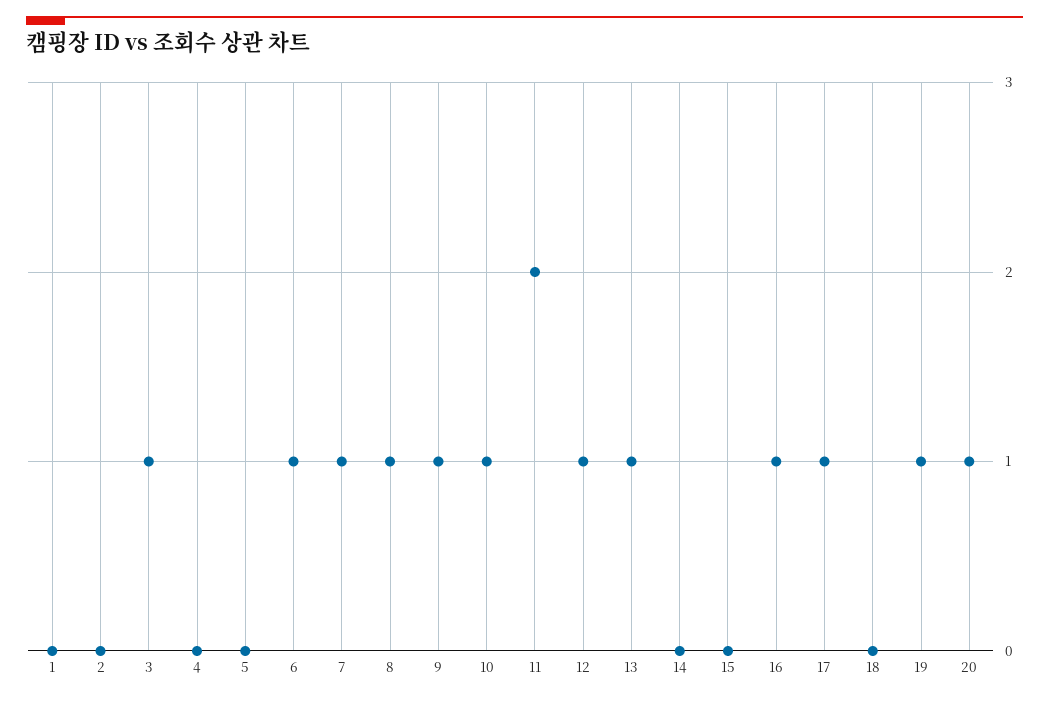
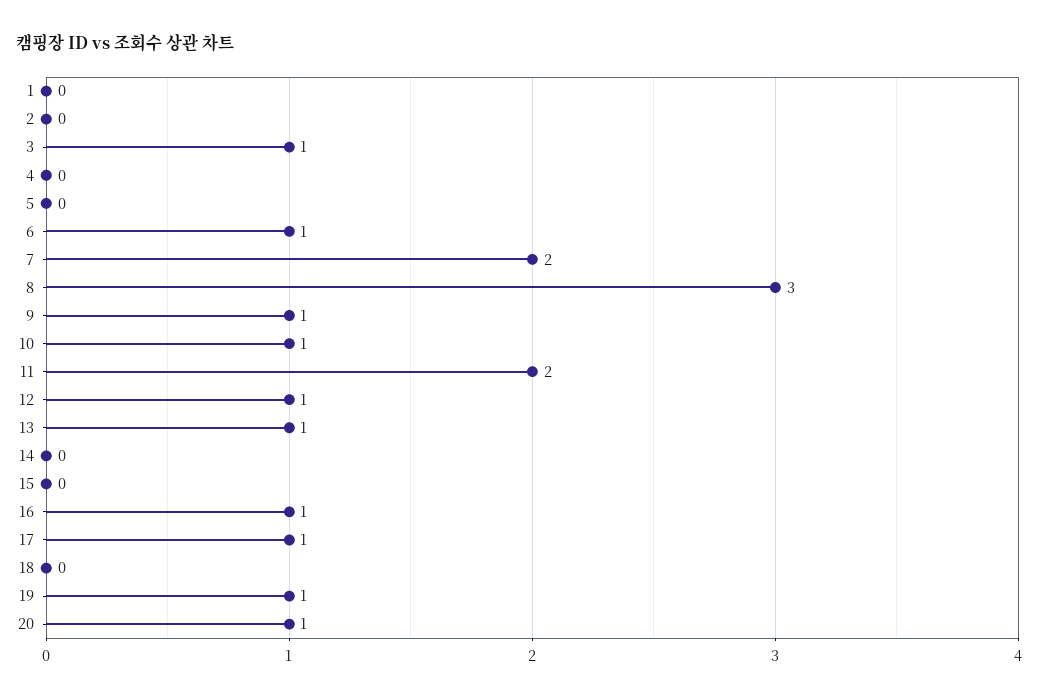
  {
    "1": 0,
    "2": 0,
    "3": 1,
    "4": 0,
    "5": 0,
    "6": 1,
-   "7": 1,
+   "7": 2,
-   "8": 1,
+   "8": 3,
    "9": 1,
    "10": 1,
    "11": 2,
    "12": 1,
    "13": 1,
    "14": 0,
    "15": 0,
    "16": 1,
    "17": 1,
    "18": 0,
    "19": 1,
    "20": 1
  }

